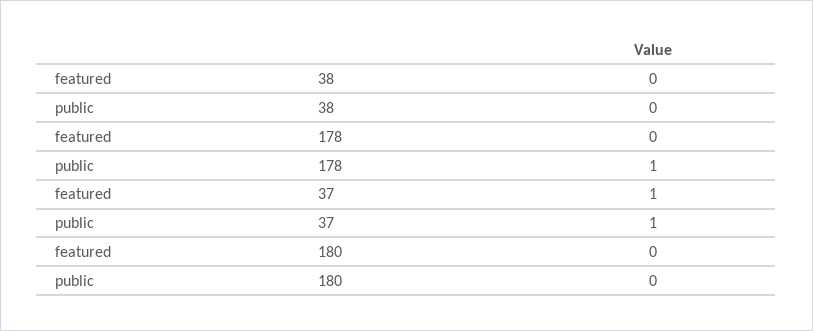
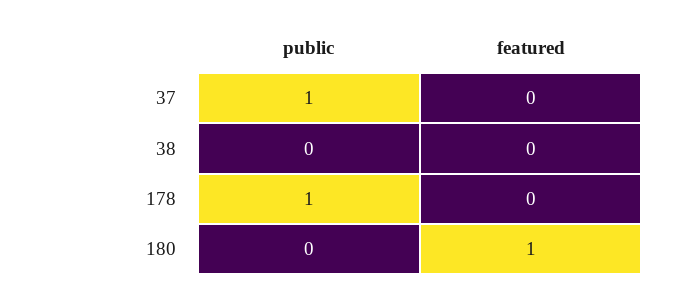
  {
    "featured": {
      "38": 0,
      "178": 0,
-     "37": 1,
+     "37": 0,
-     "180": 0
+     "180": 1
    },
    "public": {
      "38": 0,
      "178": 1,
      "37": 1,
      "180": 0
    }
  }

